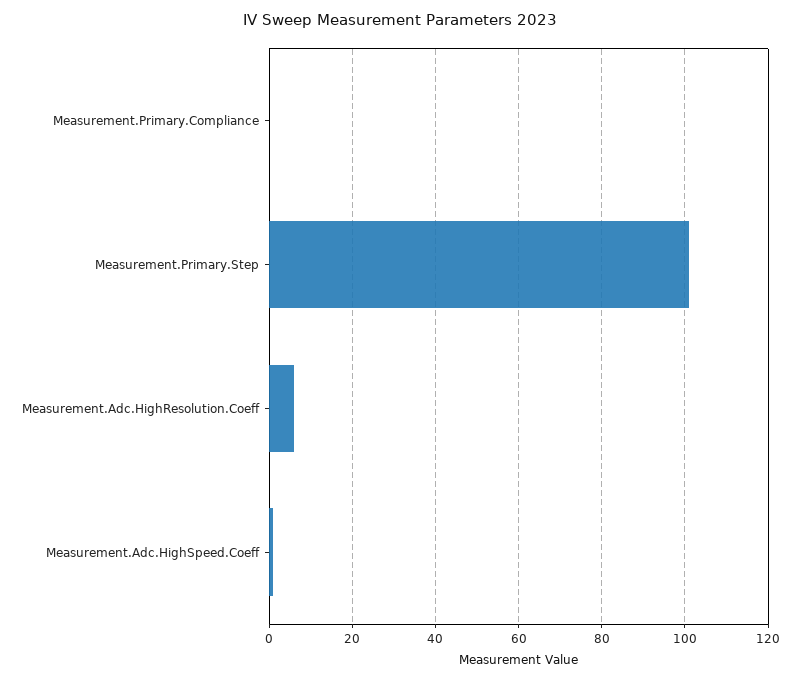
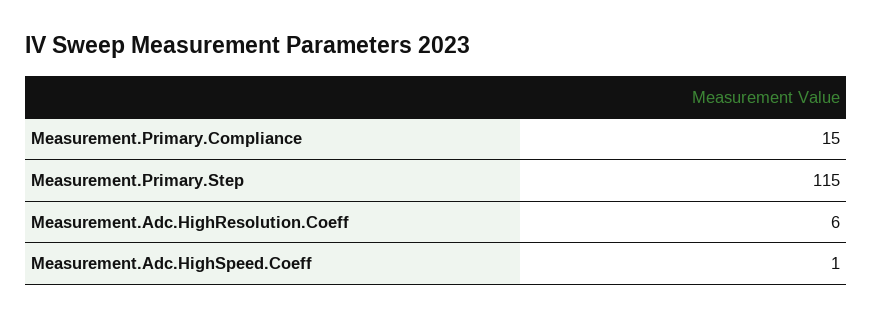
  {
-   "Measurement.Primary.Compliance": 0,
+   "Measurement.Primary.Compliance": 15,
-   "Measurement.Primary.Step": 100,
+   "Measurement.Primary.Step": 115,
    "Measurement.Adc.HighResolution.Coeff": 6,
    "Measurement.Adc.HighSpeed.Coeff": 1
  }

